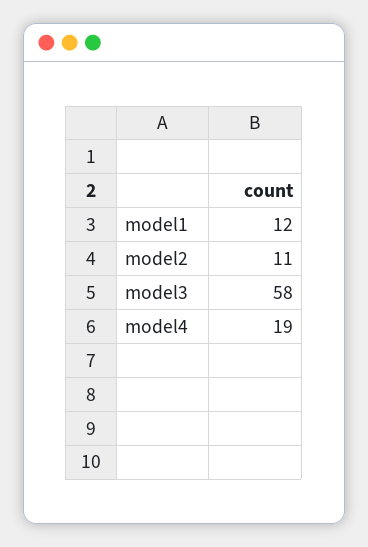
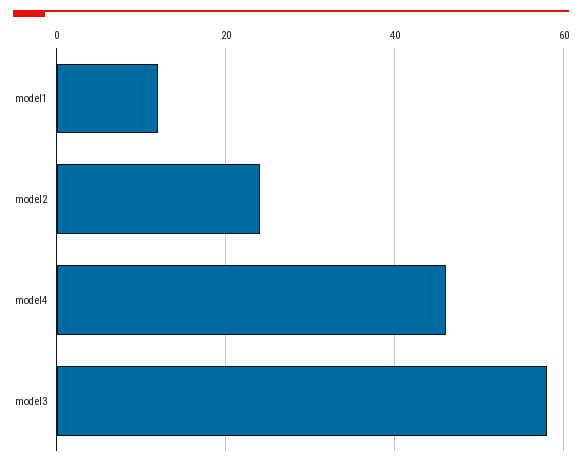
  {
    "model1": 12,
-   "model2": 11,
+   "model2": 25,
    "model3": 58,
-   "model4": 19
+   "model4": 45
  }

